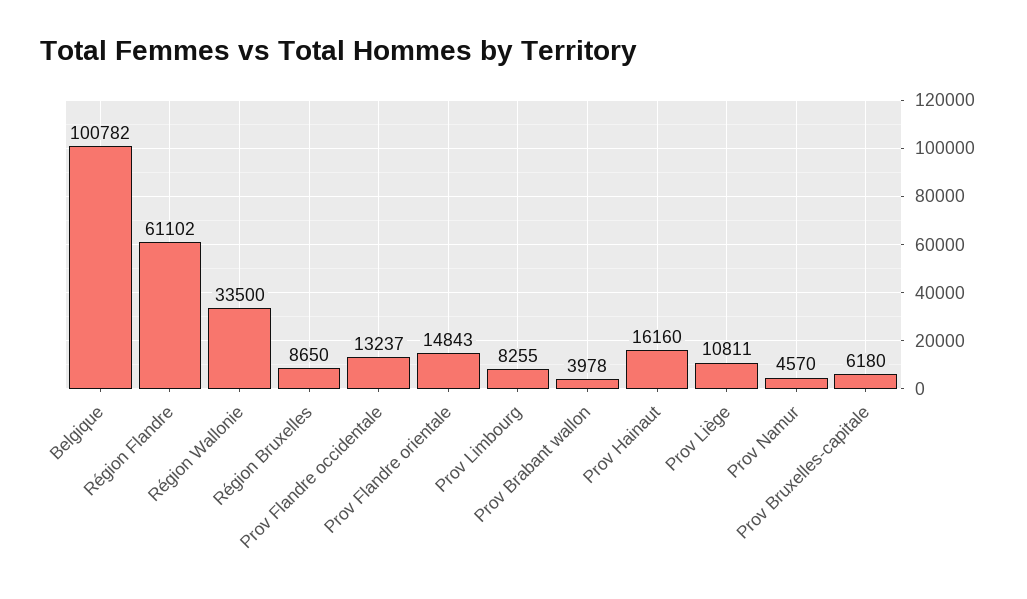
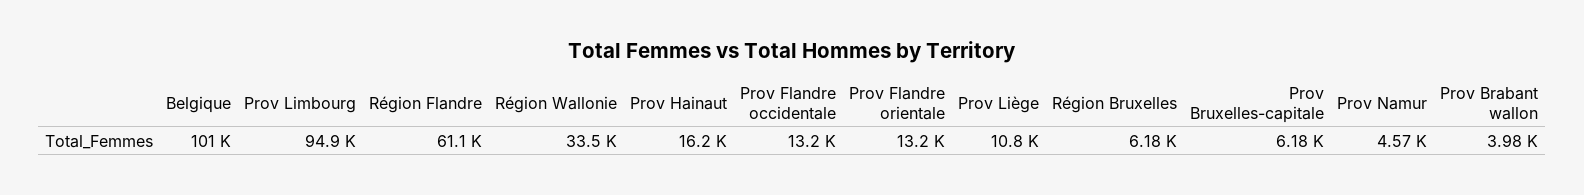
  {
    "Belgique": 100782,
    "Région Flandre": 61102,
    "Région Wallonie": 33500,
-   "Région Bruxelles": 8650,
+   "Région Bruxelles": 6180,
    "Prov Flandre occidentale": 13237,
-   "Prov Flandre orientale": 14843,
+   "Prov Flandre orientale": 13200,
-   "Prov Limbourg": 8255,
+   "Prov Limbourg": 94900,
    "Prov Brabant wallon": 3978,
    "Prov Hainaut": 16160,
    "Prov Liège": 10811,
    "Prov Namur": 4570,
    "Prov Bruxelles-capitale": 6180
  }

